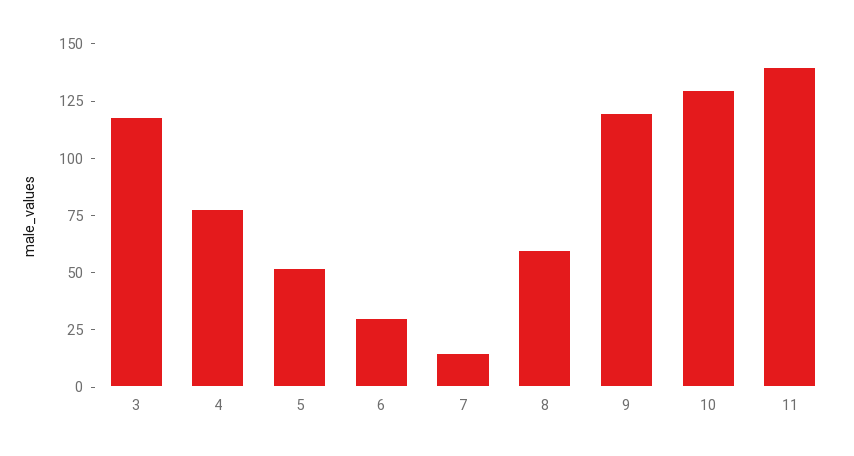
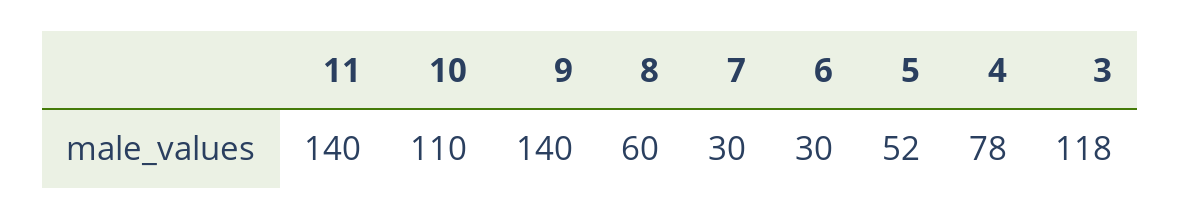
  {
    "3": 118,
    "4": 78,
    "5": 52,
    "6": 30,
-   "7": 15,
+   "7": 30,
    "8": 60,
-   "9": 120,
+   "9": 140,
-   "10": 130,
+   "10": 110,
    "11": 140
  }

